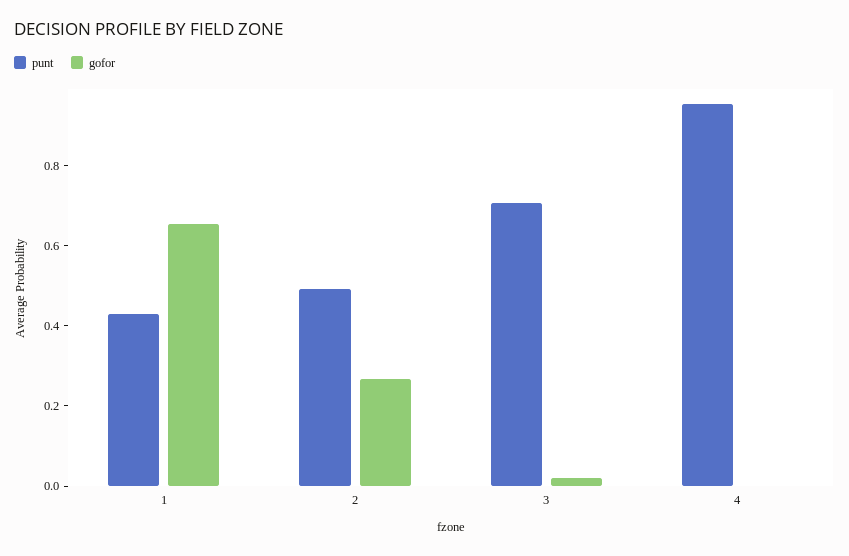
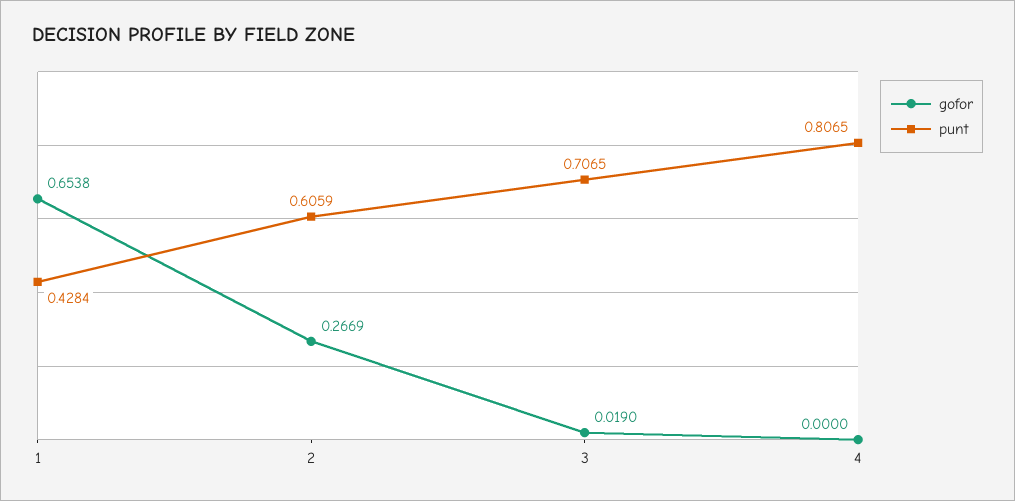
  {
    "punt": {
      "1": 0.4284,
-     "2": 0.5,
+     "2": 0.6059,
      "3": 0.7065,
-     "4": 0.95
+     "4": 0.8065
    },
    "gofor": {
      "1": 0.6538,
      "2": 0.2669,
      "3": 0.019,
      "4": 0
    }
  }

